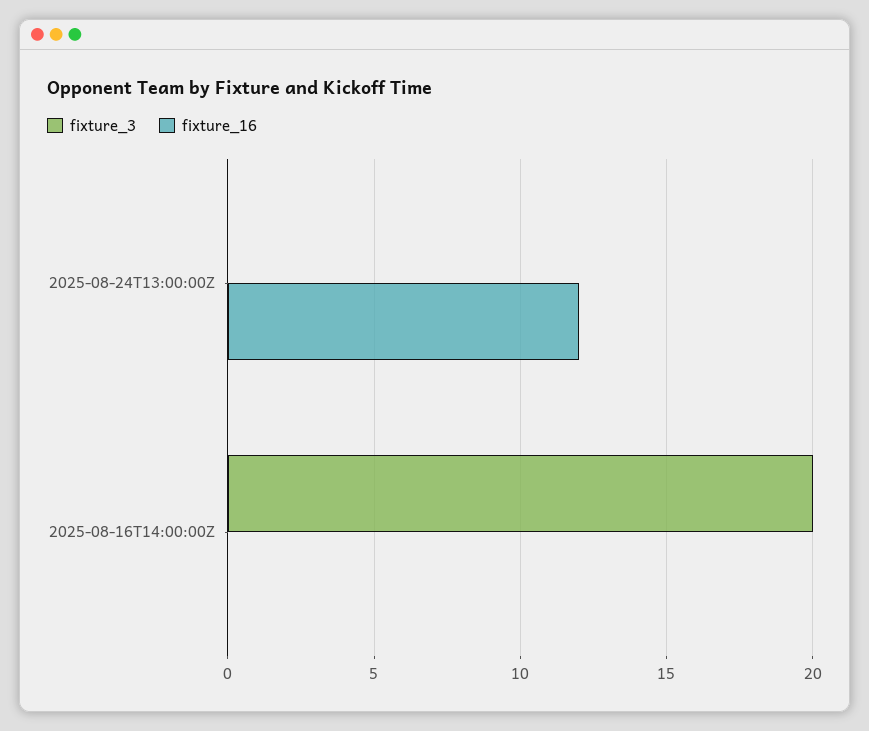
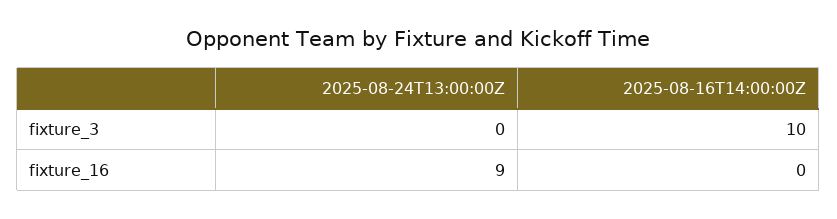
  {
    "fixture_3": {
      "2025-08-24T13:00:00Z": 0,
-     "2025-08-16T14:00:00Z": 20
+     "2025-08-16T14:00:00Z": 10
    },
    "fixture_16": {
-     "2025-08-24T13:00:00Z": 12,
+     "2025-08-24T13:00:00Z": 9,
      "2025-08-16T14:00:00Z": 0
    }
  }

